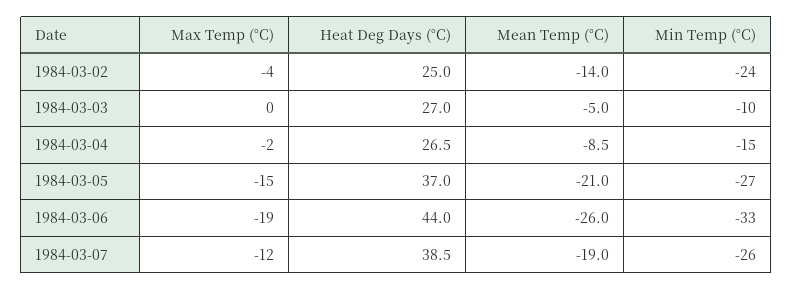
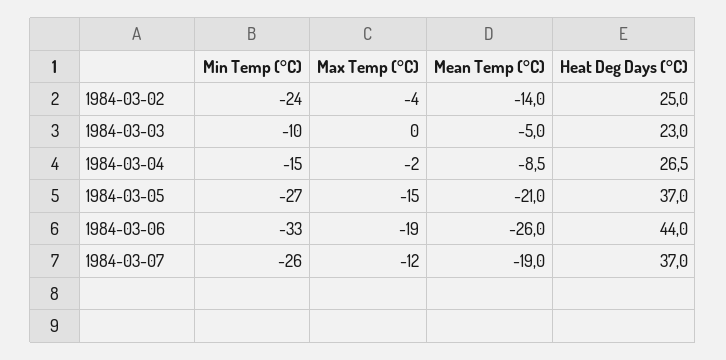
  {
    "Max Temp (°C)": {
      "1984-03-02": -4,
      "1984-03-03": 0,
      "1984-03-04": -2,
      "1984-03-05": -15,
      "1984-03-06": -19,
      "1984-03-07": -12
    },
    "Heat Deg Days (°C)": {
      "1984-03-02": 25,
-     "1984-03-03": 27,
+     "1984-03-03": 23,
      "1984-03-04": 26.5,
      "1984-03-05": 37,
      "1984-03-06": 44,
-     "1984-03-07": 38.5
+     "1984-03-07": 37
    },
    "Mean Temp (°C)": {
      "1984-03-02": -14,
      "1984-03-03": -5,
      "1984-03-04": -8.5,
      "1984-03-05": -21,
      "1984-03-06": -26,
      "1984-03-07": -19
    },
    "Min Temp (°C)": {
      "1984-03-02": -24,
      "1984-03-03": -10,
      "1984-03-04": -15,
      "1984-03-05": -27,
      "1984-03-06": -33,
      "1984-03-07": -26
    }
  }

